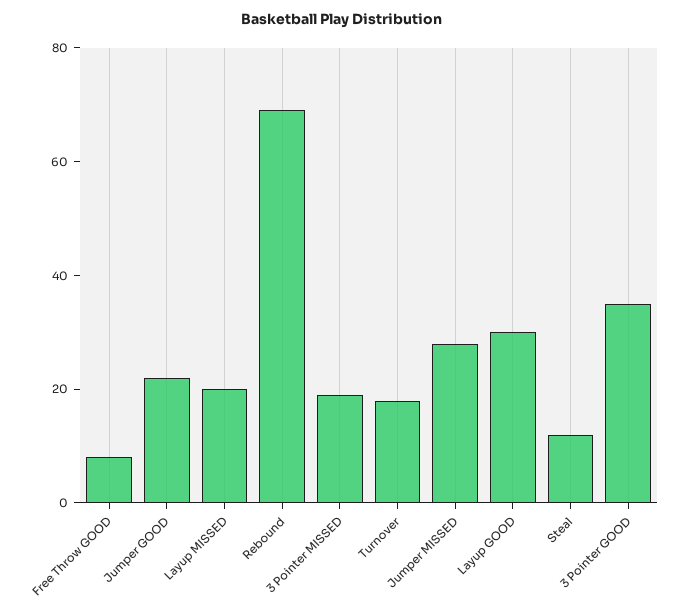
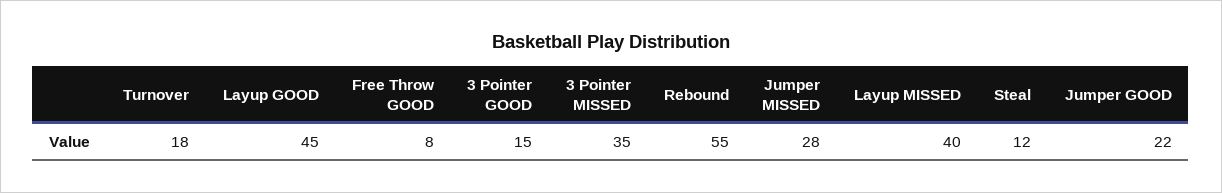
  {
    "Free Throw GOOD": 8,
    "Jumper GOOD": 22,
-   "Layup MISSED": 20,
+   "Layup MISSED": 40,
-   "Rebound": 70,
+   "Rebound": 55,
-   "3 Pointer MISSED": 20,
+   "3 Pointer MISSED": 35,
    "Turnover": 18,
    "Jumper MISSED": 28,
-   "Layup GOOD": 30,
+   "Layup GOOD": 45,
    "Steal": 12,
-   "3 Pointer GOOD": 35
+   "3 Pointer GOOD": 15
  }

